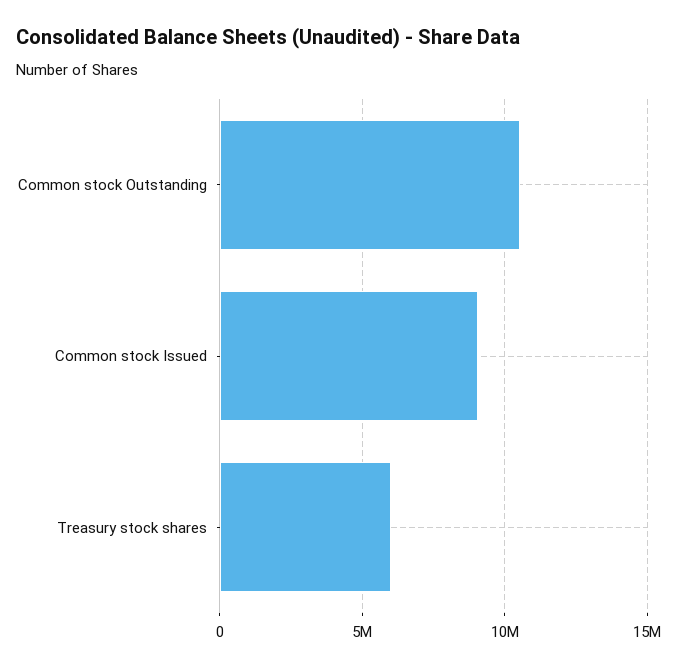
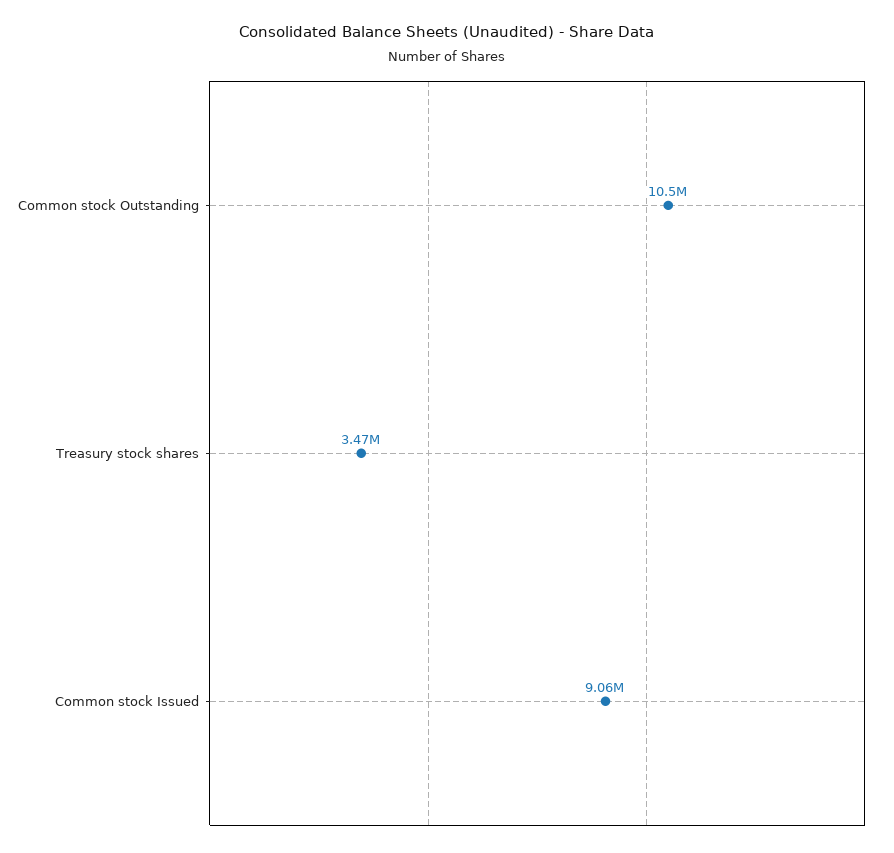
  {
    "Common stock Outstanding": 10500000,
    "Common stock Issued": 9060000,
-   "Treasury stock shares": 6000000
+   "Treasury stock shares": 3470000
  }

